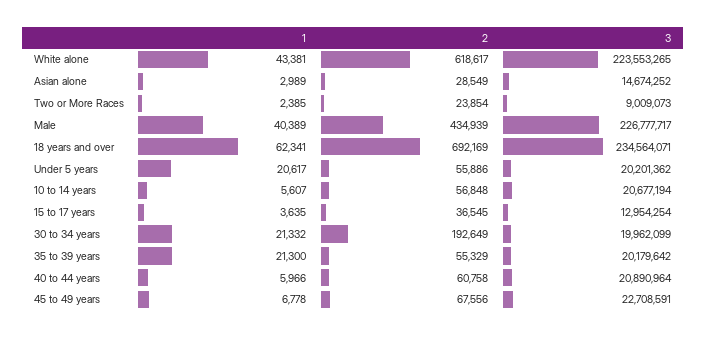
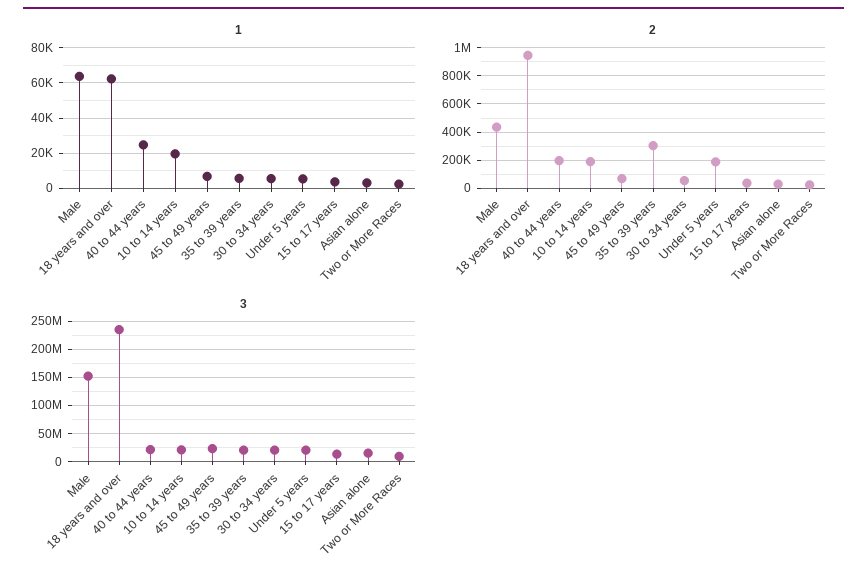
  {
    "1": {
-     "White alone": 43381,
      "Asian alone": 2989,
      "Two or More Races": 2385,
-     "Male": 40389,
+     "Male": 65000,
      "18 years and over": 62341,
-     "Under 5 years": 20617,
+     "Under 5 years": 5000,
-     "10 to 14 years": 5607,
+     "10 to 14 years": 20000,
      "15 to 17 years": 3635,
-     "30 to 34 years": 21332,
+     "30 to 34 years": 5000,
-     "35 to 39 years": 21300,
+     "35 to 39 years": 5000,
-     "40 to 44 years": 5966,
+     "40 to 44 years": 25000,
      "45 to 49 years": 6778
    },
    "2": {
-     "White alone": 618617,
      "Asian alone": 28549,
      "Two or More Races": 23854,
      "Male": 434939,
-     "18 years and over": 692169,
+     "18 years and over": 950000,
-     "Under 5 years": 55886,
+     "Under 5 years": 200000,
-     "10 to 14 years": 56848,
+     "10 to 14 years": 200000,
      "15 to 17 years": 36545,
-     "30 to 34 years": 192649,
+     "30 to 34 years": 50000,
-     "35 to 39 years": 55329,
+     "35 to 39 years": 300000,
-     "40 to 44 years": 60758,
+     "40 to 44 years": 200000,
      "45 to 49 years": 67556
    },
    "3": {
-     "White alone": 223553265,
      "Asian alone": 14674252,
      "Two or More Races": 9009073,
-     "Male": 226777717,
+     "Male": 150000000,
      "18 years and over": 234564071,
      "Under 5 years": 20201362,
      "10 to 14 years": 20677194,
      "15 to 17 years": 12954254,
      "30 to 34 years": 19962099,
      "35 to 39 years": 20179642,
      "40 to 44 years": 20890964,
      "45 to 49 years": 22708591
    }
  }

